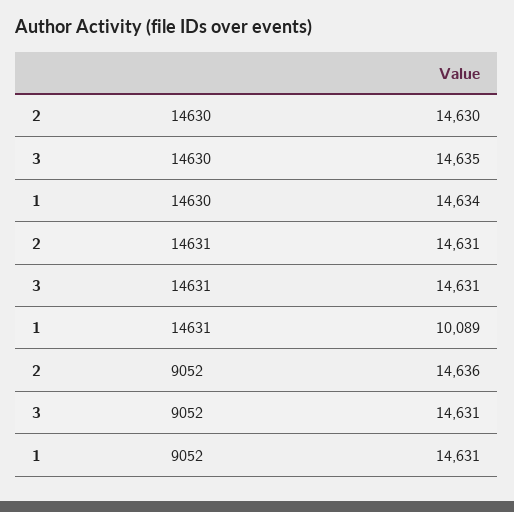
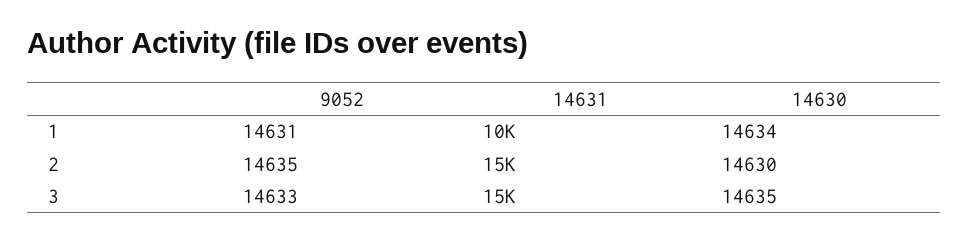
  {
    "2": {
      "14630": 14630,
      "14631": 14631,
-     "9052": 14636
+     "9052": 14635
    },
    "3": {
      "14630": 14635,
      "14631": 14631,
-     "9052": 14631
+     "9052": 14633
    },
    "1": {
      "14630": 14634,
      "14631": 10089,
      "9052": 14631
    }
  }

